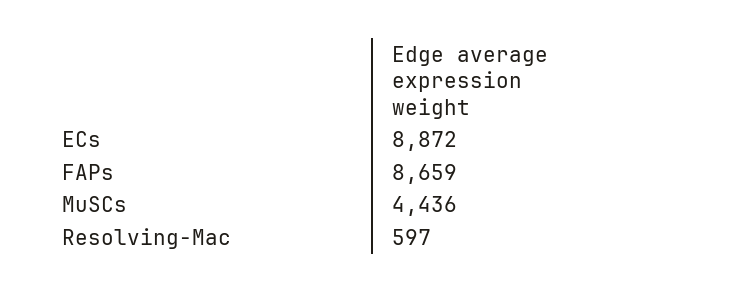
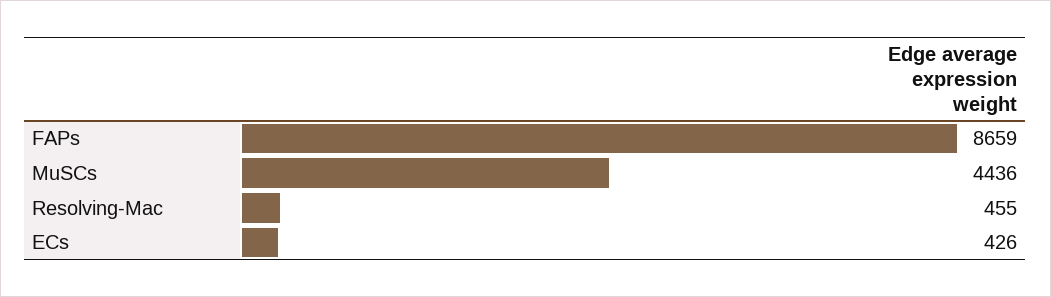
  {
-   "ECs": 8872,
+   "ECs": 426,
    "FAPs": 8659,
    "MuSCs": 4436,
-   "Resolving-Mac": 597
+   "Resolving-Mac": 455
  }

